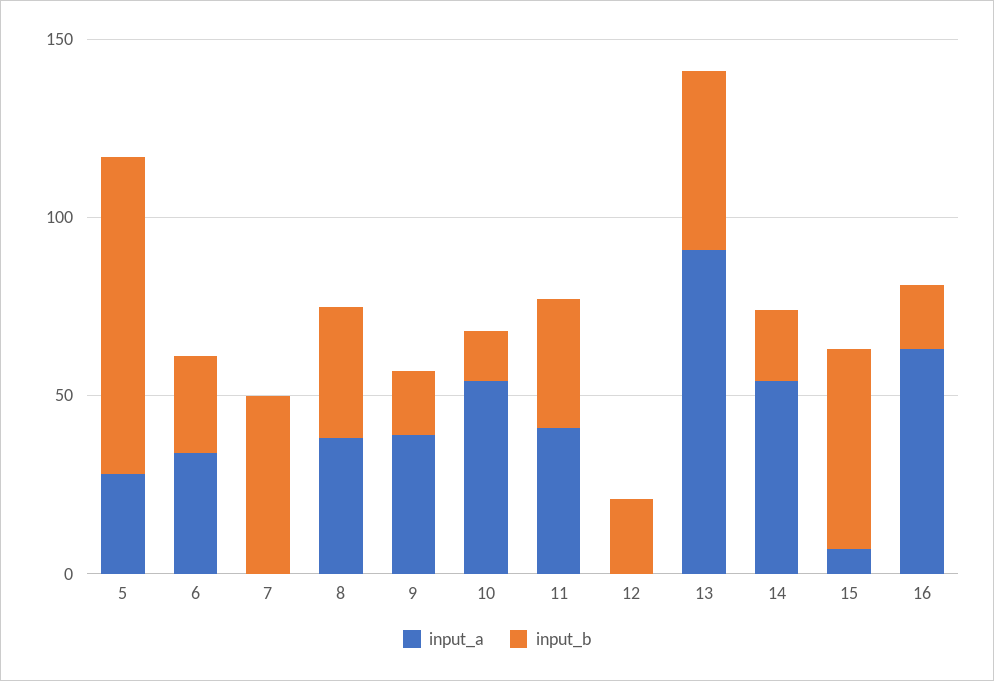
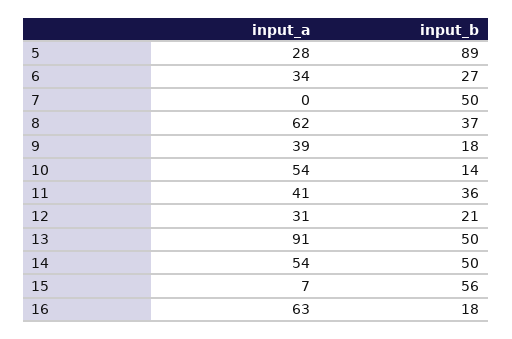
  {
    "input_a": {
      "5": 28,
      "6": 34,
      "7": 0,
-     "8": 40,
+     "8": 62,
      "9": 39,
      "10": 54,
      "11": 41,
-     "12": 0,
+     "12": 31,
      "13": 91,
      "14": 54,
      "15": 7,
      "16": 63
    },
    "input_b": {
      "5": 89,
      "6": 27,
      "7": 50,
      "8": 37,
      "9": 18,
      "10": 14,
      "11": 36,
      "12": 21,
      "13": 50,
-     "14": 20,
+     "14": 50,
      "15": 56,
      "16": 18
    }
  }

